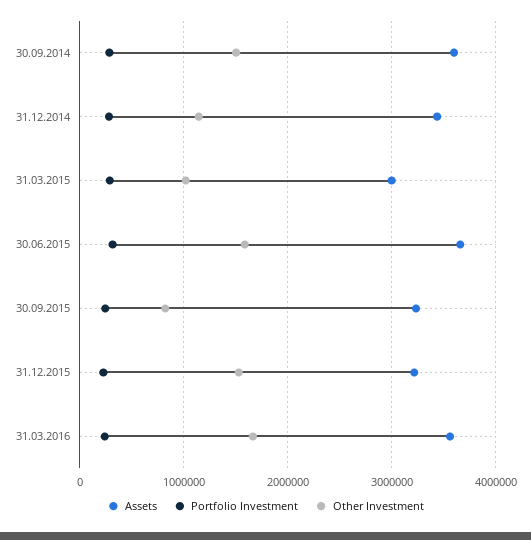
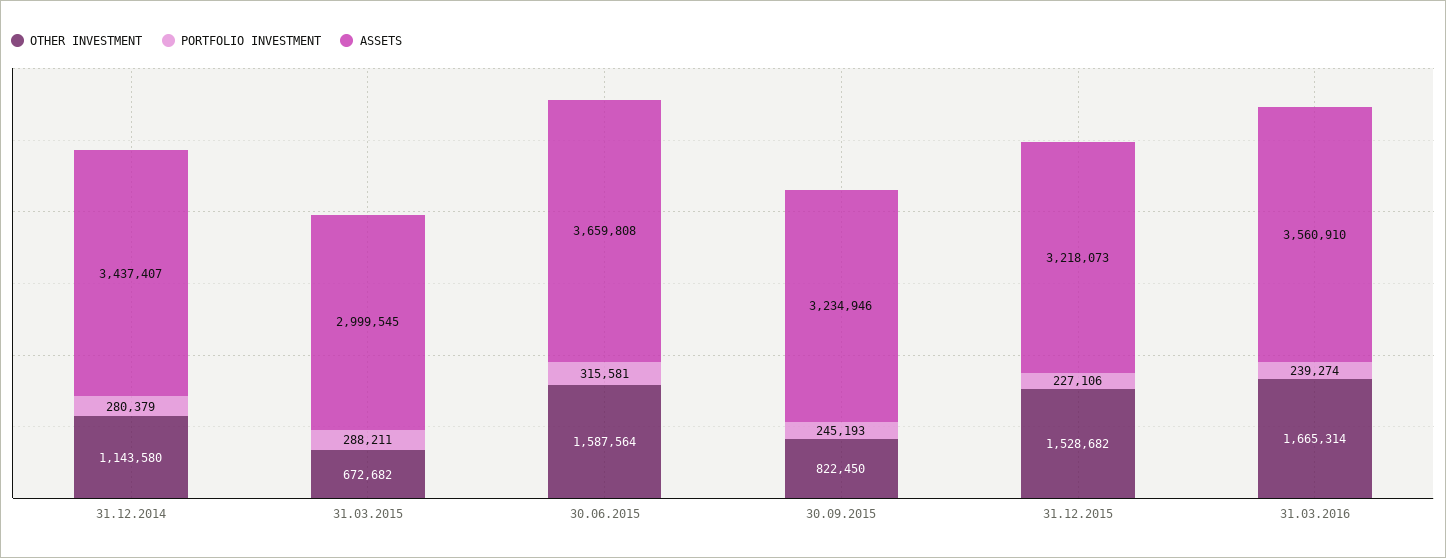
  {
    "Assets": {
-     "30.09.2014": 3600000,
      "31.12.2014": 3437407,
      "31.03.2015": 2999545,
      "30.06.2015": 3659808,
      "30.09.2015": 3234946,
      "31.12.2015": 3218073,
      "31.03.2016": 3560910
    },
    "Portfolio Investment": {
-     "30.09.2014": 300000,
      "31.12.2014": 280379,
      "31.03.2015": 288211,
      "30.06.2015": 315581,
      "30.09.2015": 245193,
      "31.12.2015": 227106,
      "31.03.2016": 239274
    },
    "Other Investment": {
-     "30.09.2014": 1500000,
      "31.12.2014": 1143580,
-     "31.03.2015": 1000000,
+     "31.03.2015": 672682,
      "30.06.2015": 1587564,
      "30.09.2015": 822450,
      "31.12.2015": 1528682,
      "31.03.2016": 1665314
    }
  }

